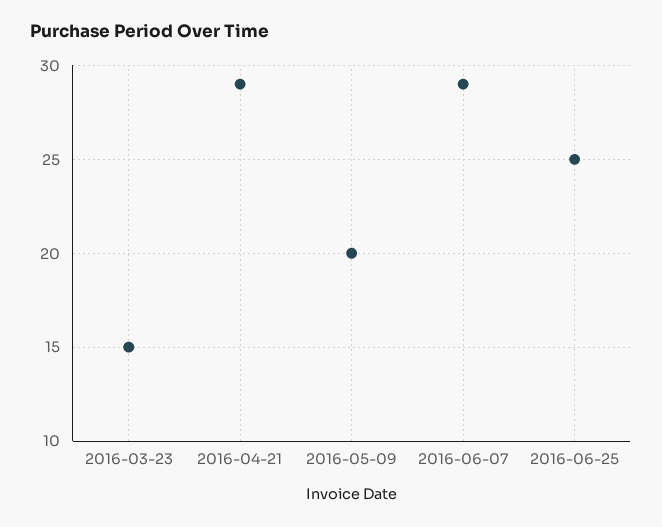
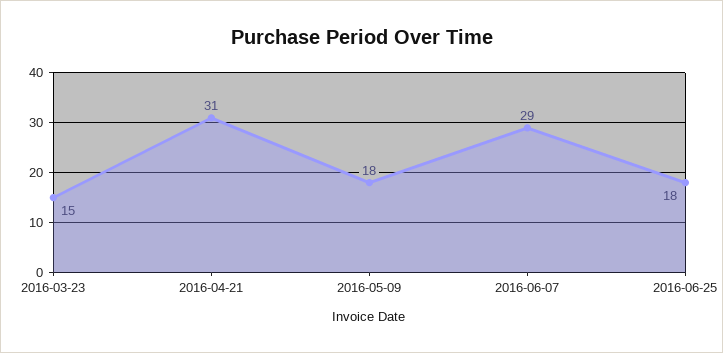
  {
    "2016-03-23": 15,
-   "2016-04-21": 29,
+   "2016-04-21": 31,
-   "2016-05-09": 20,
+   "2016-05-09": 18,
    "2016-06-07": 29,
-   "2016-06-25": 25
+   "2016-06-25": 18
  }

